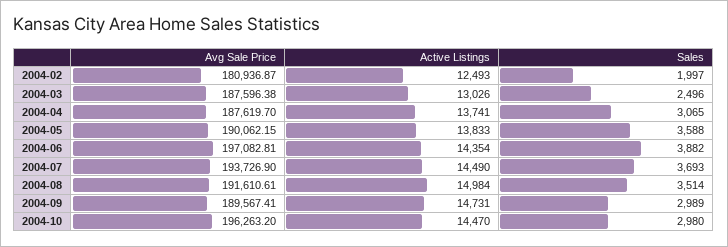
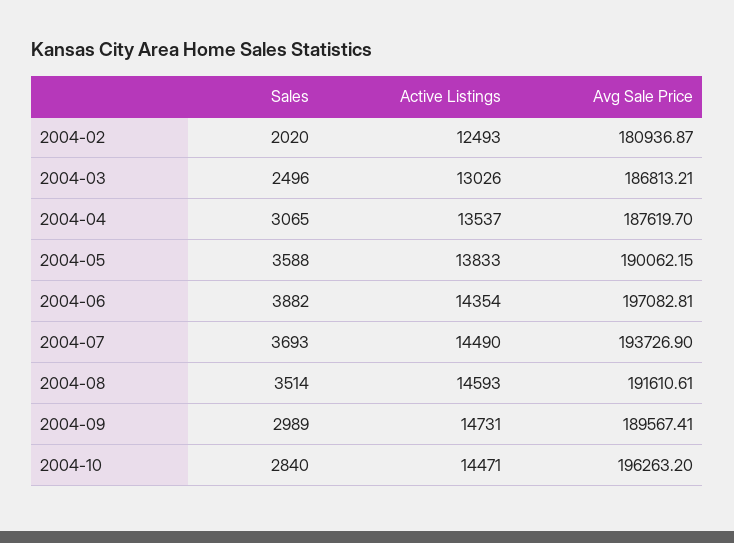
  {
    "Avg Sale Price": {
      "2004-02": 180936.87,
-     "2004-03": 187596.38,
+     "2004-03": 186813.21,
      "2004-04": 187619.7,
      "2004-05": 190062.15,
      "2004-06": 197082.81,
      "2004-07": 193726.9,
      "2004-08": 191610.61,
      "2004-09": 189567.41,
      "2004-10": 196263.2
    },
    "Active Listings": {
      "2004-02": 12493,
      "2004-03": 13026,
-     "2004-04": 13741,
+     "2004-04": 13537,
      "2004-05": 13833,
      "2004-06": 14354,
      "2004-07": 14490,
-     "2004-08": 14984,
+     "2004-08": 14593,
      "2004-09": 14731,
-     "2004-10": 14470
+     "2004-10": 14471
    },
    "Sales": {
-     "2004-02": 1997,
+     "2004-02": 2020,
      "2004-03": 2496,
      "2004-04": 3065,
      "2004-05": 3588,
      "2004-06": 3882,
      "2004-07": 3693,
      "2004-08": 3514,
      "2004-09": 2989,
-     "2004-10": 2980
+     "2004-10": 2840
    }
  }

